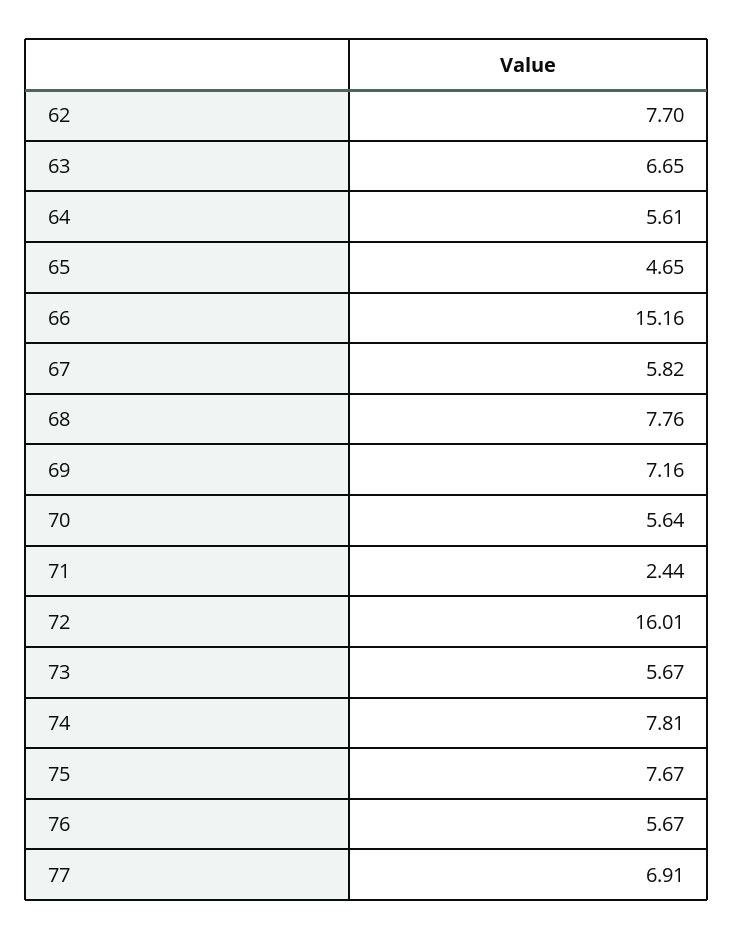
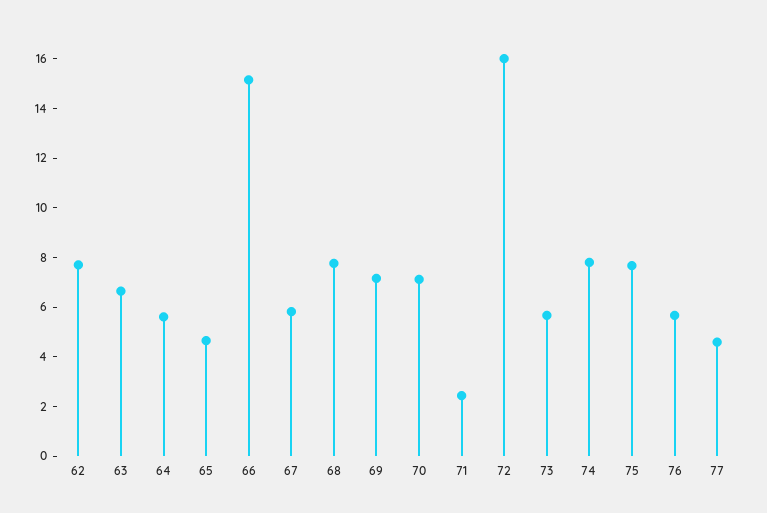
  {
    "62": 7.7,
    "63": 6.65,
    "64": 5.61,
    "65": 4.65,
    "66": 15.16,
    "67": 5.82,
    "68": 7.76,
    "69": 7.16,
-   "70": 5.64,
+   "70": 7,
    "71": 2.44,
    "72": 16.01,
    "73": 5.67,
    "74": 7.81,
    "75": 7.67,
    "76": 5.67,
-   "77": 6.91
+   "77": 4.5
  }

